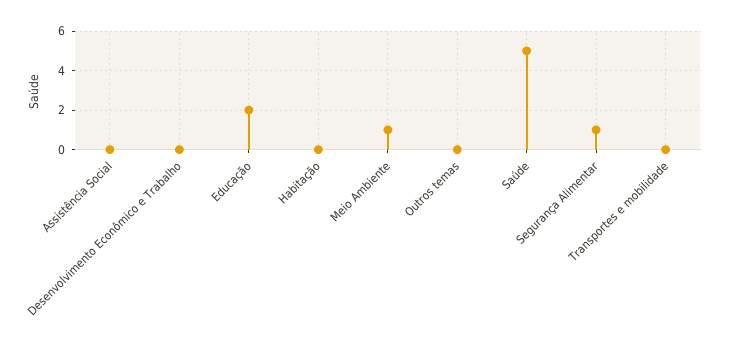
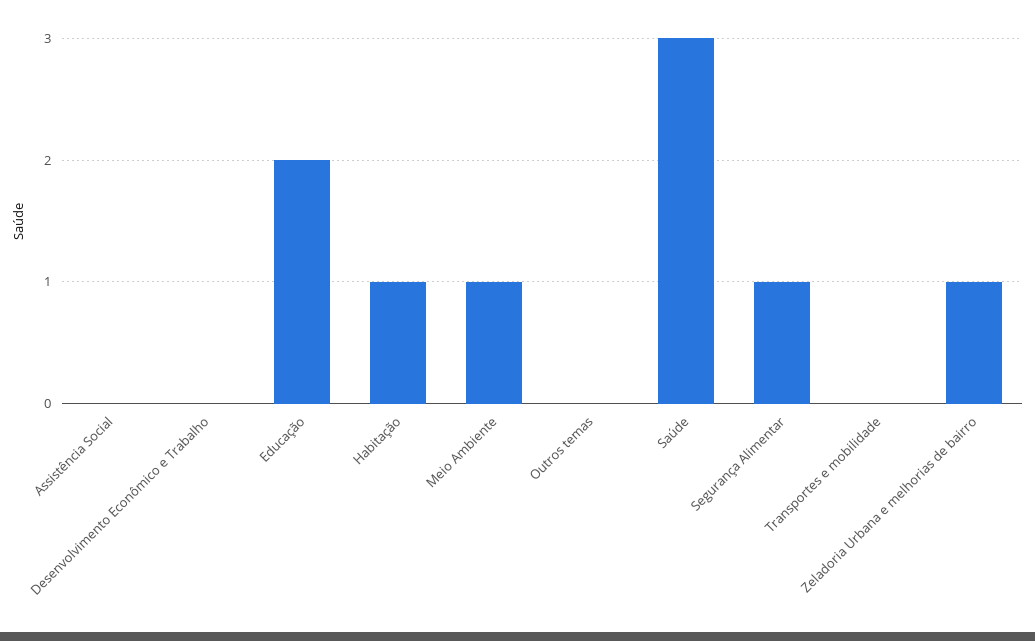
  {
    "Assistência Social": 0,
    "Desenvolvimento Econômico e Trabalho": 0,
    "Educação": 2,
-   "Habitação": 0,
+   "Habitação": 1,
    "Meio Ambiente": 1,
    "Outros temas": 0,
-   "Saúde": 5,
+   "Saúde": 3,
    "Segurança Alimentar": 1,
-   "Transportes e mobilidade": 0
+   "Transportes e mobilidade": 0,
+   "Zeladoria Urbana e melhorias de bairro": 1
  }

